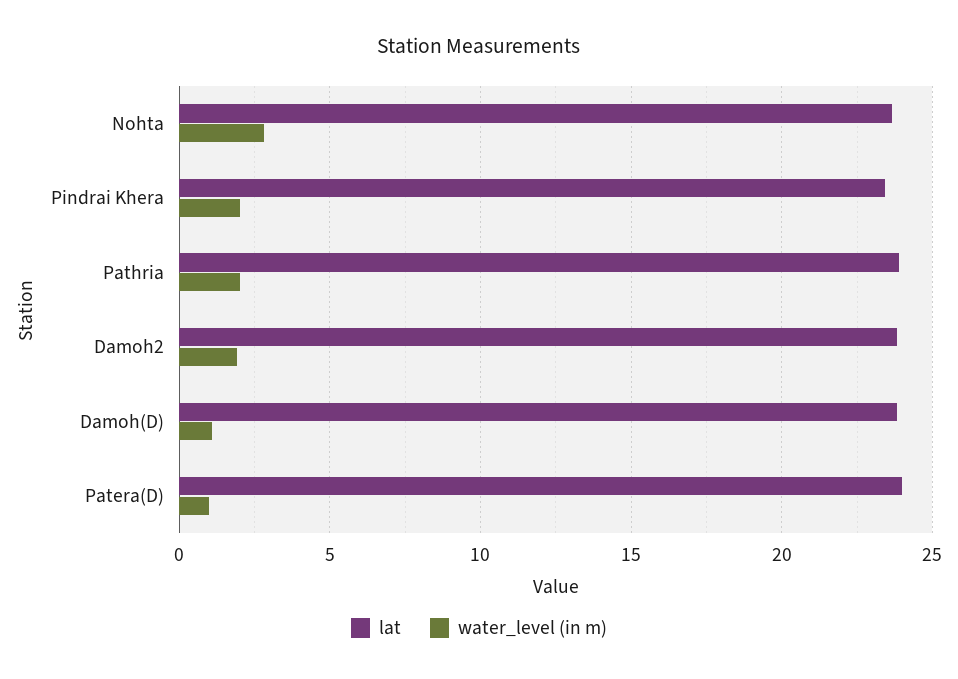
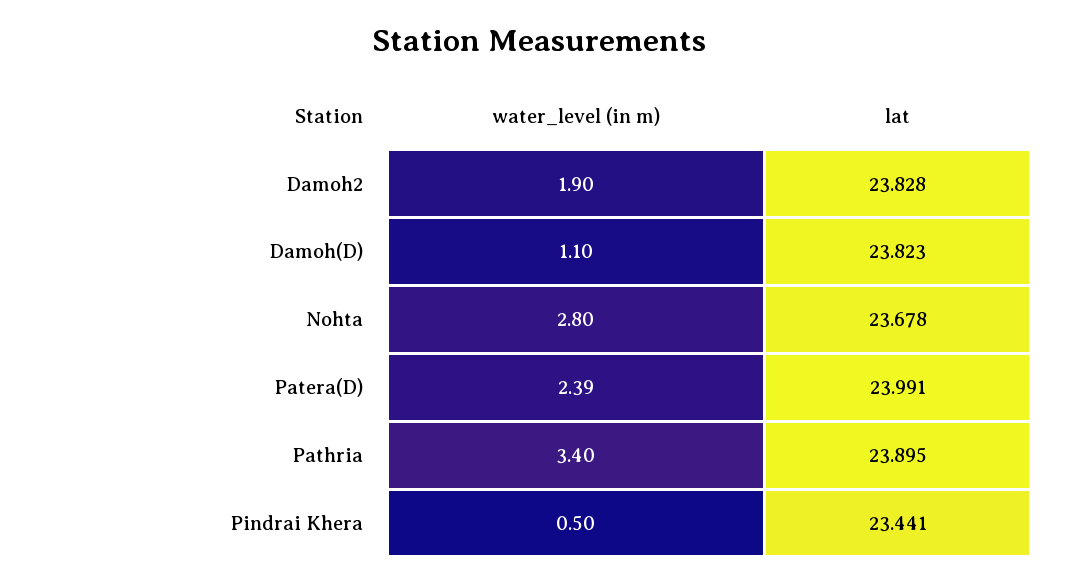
  {
    "lat": {
      "Nohta": 23.678,
      "Pindrai Khera": 23.441,
      "Pathria": 23.895,
      "Damoh2": 23.828,
      "Damoh(D)": 23.823,
      "Patera(D)": 23.991
    },
    "water_level (in m)": {
      "Nohta": 2.8,
-     "Pindrai Khera": 2,
+     "Pindrai Khera": 0.5,
-     "Pathria": 2,
+     "Pathria": 3.4,
      "Damoh2": 1.9,
      "Damoh(D)": 1.1,
-     "Patera(D)": 1
+     "Patera(D)": 2.39
    }
  }

